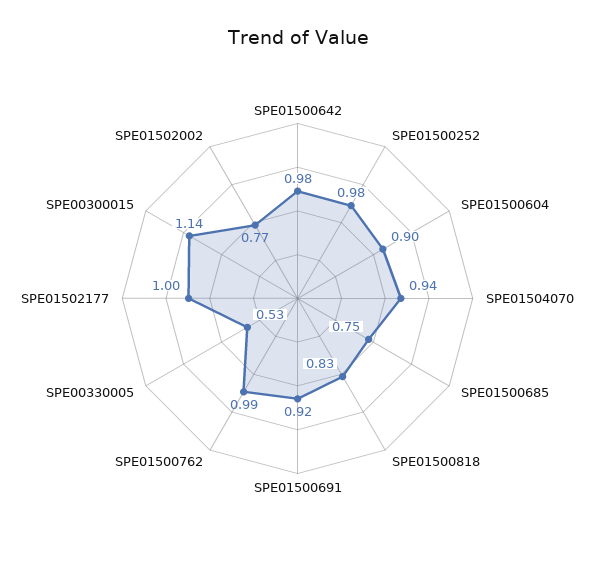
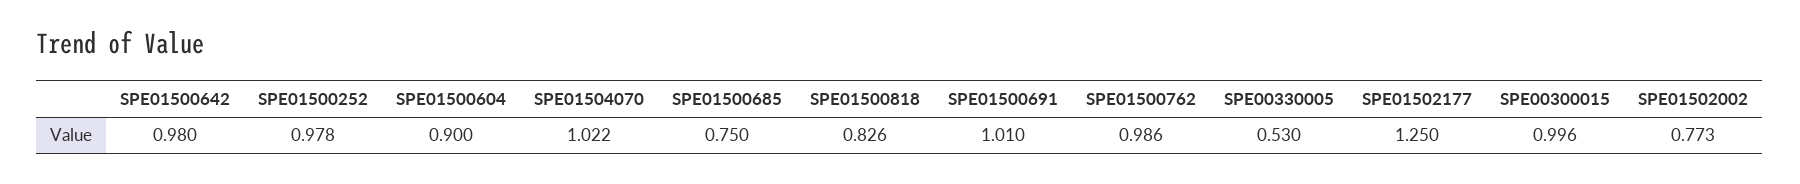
  {
    "SPE01500642": 0.98,
    "SPE01500252": 0.978,
    "SPE01500604": 0.9,
-   "SPE01504070": 0.94,
+   "SPE01504070": 1.022,
    "SPE01500685": 0.75,
    "SPE01500818": 0.826,
-   "SPE01500691": 0.92,
+   "SPE01500691": 1.01,
    "SPE01500762": 0.986,
    "SPE00330005": 0.53,
-   "SPE01502177": 1,
+   "SPE01502177": 1.25,
-   "SPE00300015": 1.14,
+   "SPE00300015": 0.996,
    "SPE01502002": 0.773
  }

